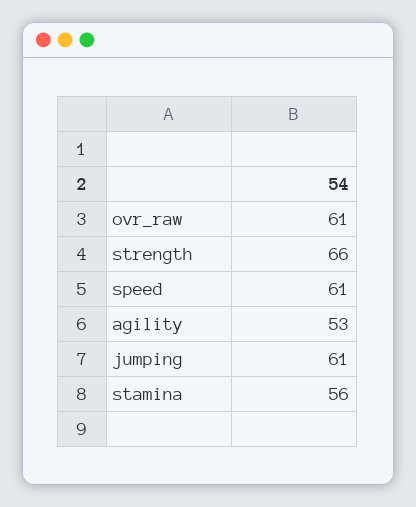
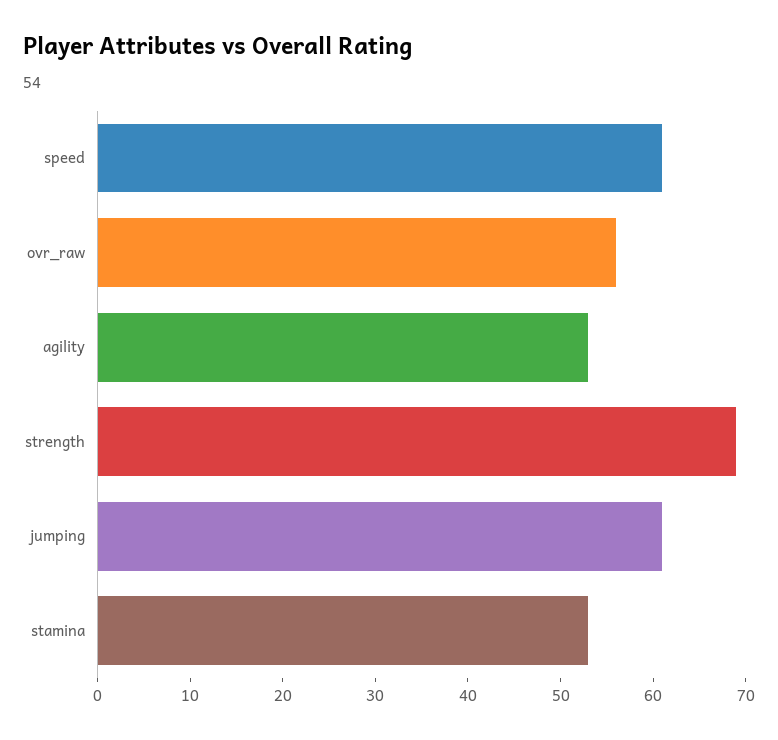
  {
-   "ovr_raw": 61,
+   "ovr_raw": 56,
-   "strength": 66,
+   "strength": 69,
    "speed": 61,
    "agility": 53,
    "jumping": 61,
-   "stamina": 56
+   "stamina": 53
  }

